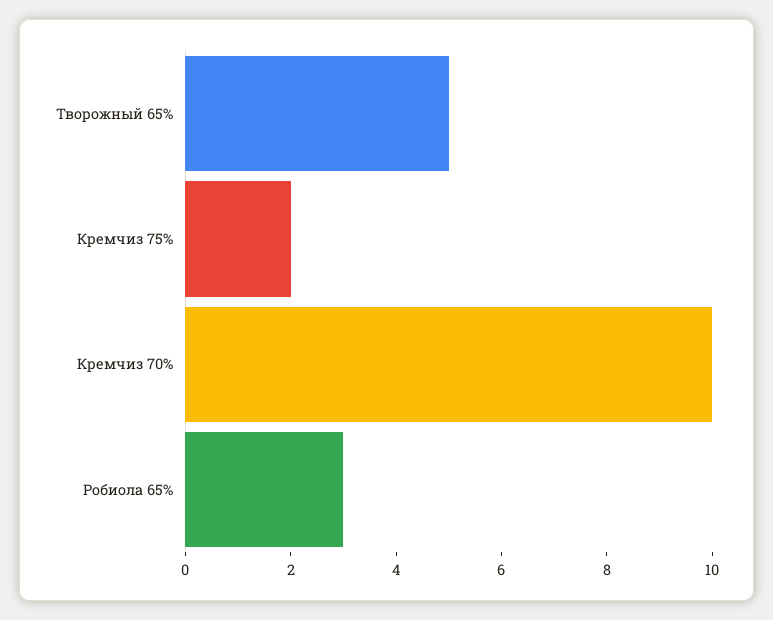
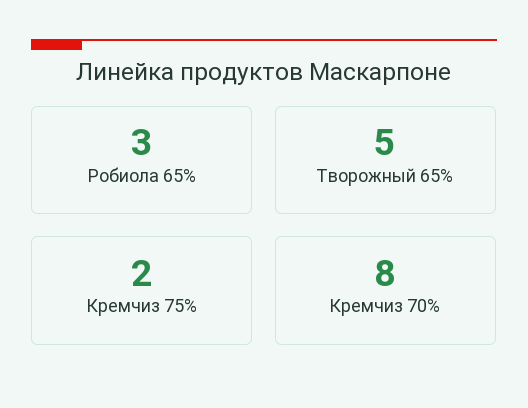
  {
    "Творожный 65%": 5,
    "Кремчиз 75%": 2,
-   "Кремчиз 70%": 10,
+   "Кремчиз 70%": 8,
    "Робиола 65%": 3
  }

